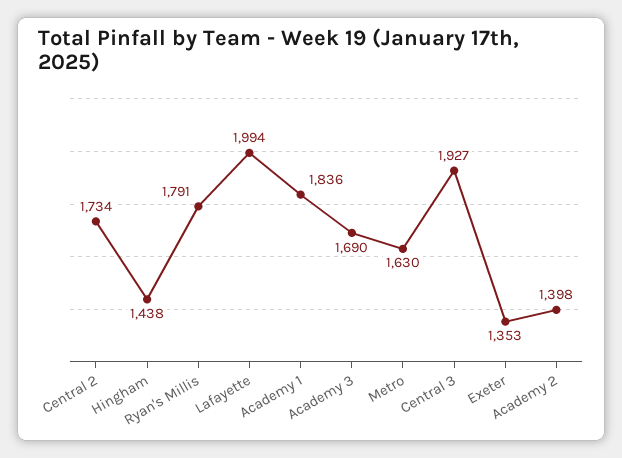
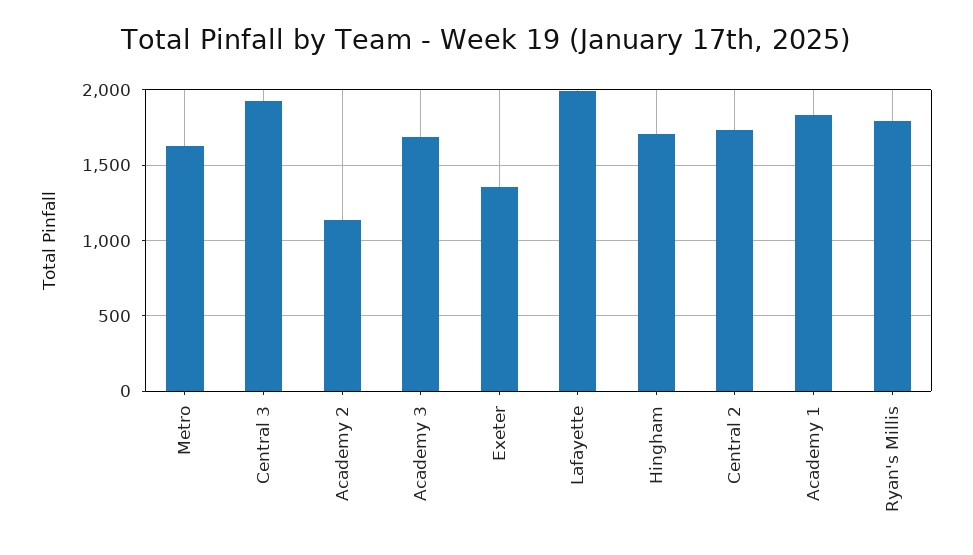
  {
    "Central 2": 1734,
-   "Hingham": 1438,
+   "Hingham": 1700,
    "Ryan's Millis": 1791,
    "Lafayette": 1994,
    "Academy 1": 1836,
    "Academy 3": 1690,
    "Metro": 1630,
    "Central 3": 1927,
    "Exeter": 1353,
-   "Academy 2": 1398
+   "Academy 2": 1150
  }

